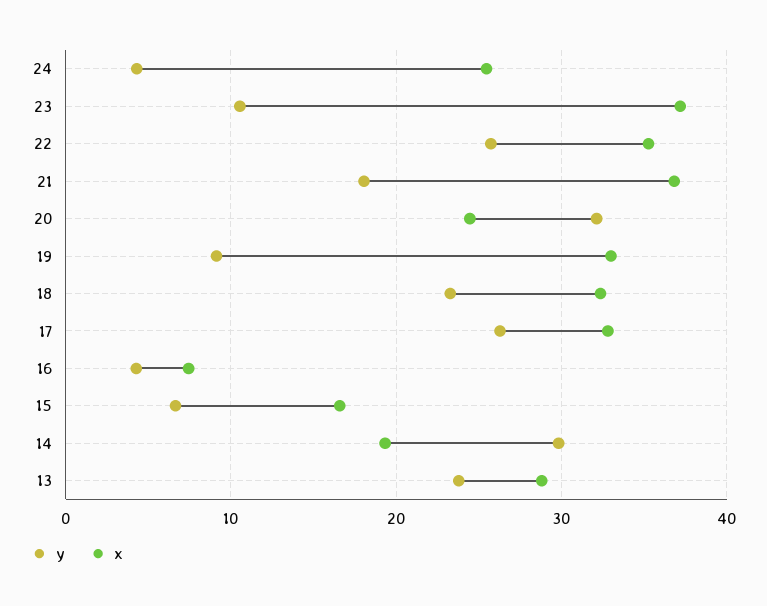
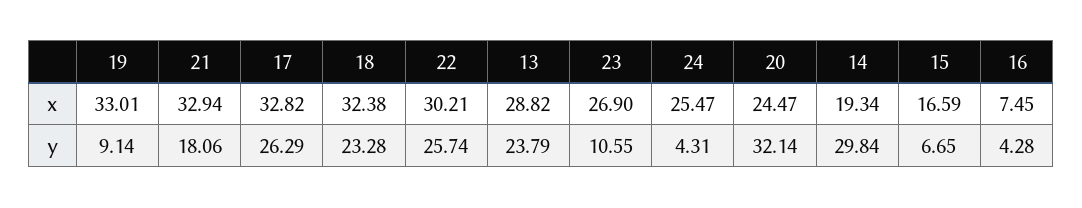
  {
    "y": {
      "24": 4.31,
      "23": 10.55,
      "22": 25.74,
      "21": 18.06,
      "20": 32.14,
      "19": 9.14,
      "18": 23.28,
      "17": 26.29,
      "16": 4.28,
      "15": 6.65,
      "14": 29.84,
      "13": 23.79
    },
    "x": {
      "24": 25.47,
-     "23": 37,
+     "23": 26.9,
-     "22": 35,
+     "22": 30.21,
-     "21": 37,
+     "21": 32.94,
      "20": 24.47,
      "19": 33.01,
      "18": 32.38,
      "17": 32.82,
      "16": 7.45,
      "15": 16.59,
      "14": 19.34,
      "13": 28.82
    }
  }

